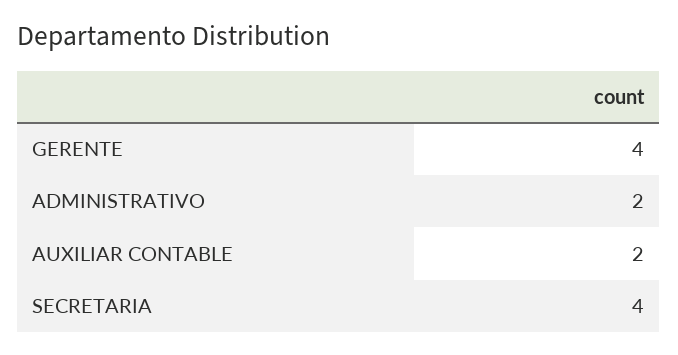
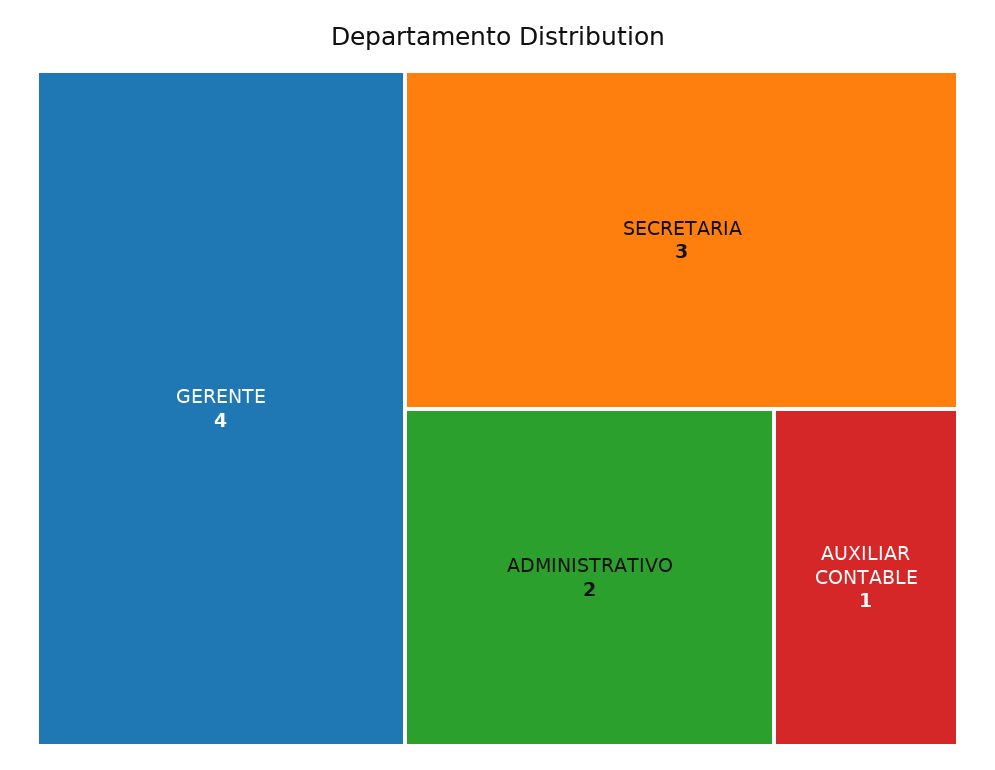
  {
    "GERENTE": 4,
    "ADMINISTRATIVO": 2,
-   "AUXILIAR CONTABLE": 2,
+   "AUXILIAR CONTABLE": 1,
-   "SECRETARIA": 4
+   "SECRETARIA": 3
  }

